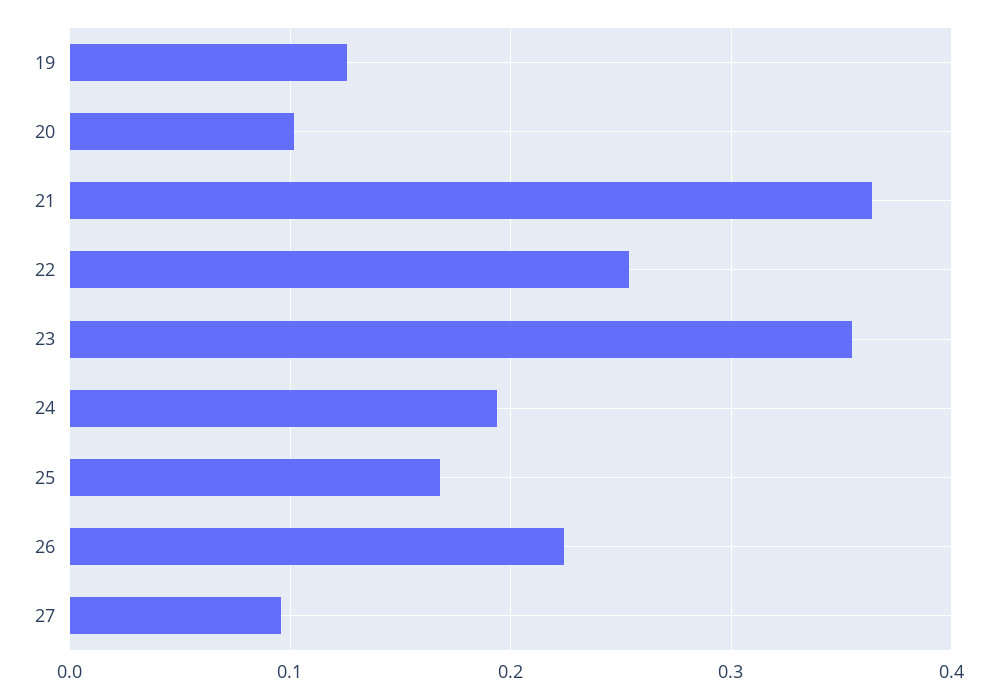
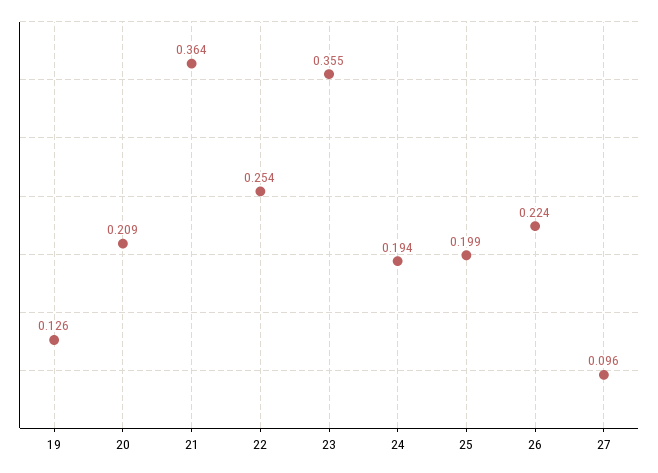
  {
    "19": 0.126,
-   "20": 0.1,
+   "20": 0.209,
    "21": 0.364,
    "22": 0.254,
    "23": 0.355,
    "24": 0.194,
-   "25": 0.17,
+   "25": 0.199,
    "26": 0.224,
    "27": 0.096
  }

